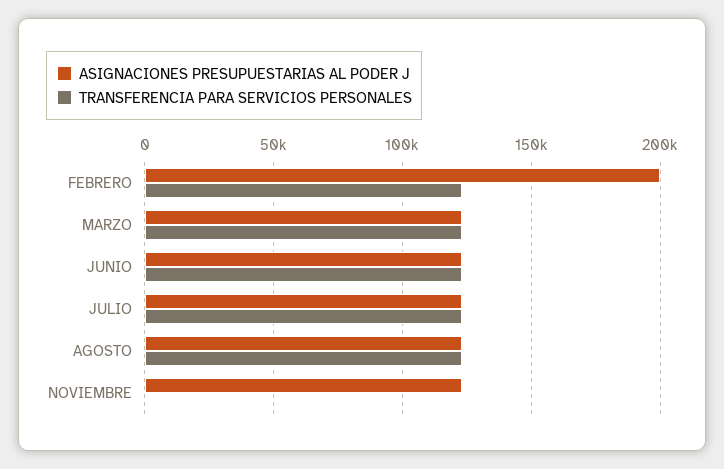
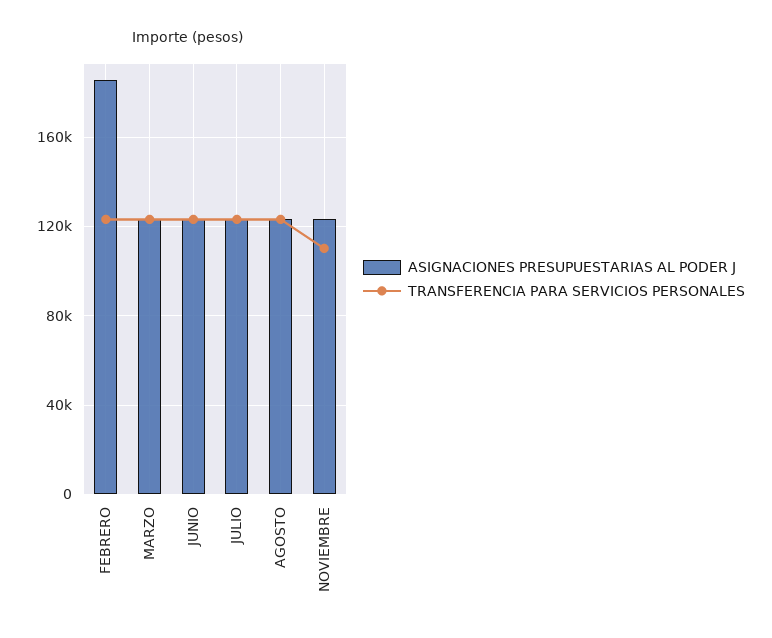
  {
    "ASIGNACIONES PRESUPUESTARIAS AL PODER J": {
-     "FEBRERO": 200000,
+     "FEBRERO": 185000,
      "MARZO": 125000,
      "JUNIO": 125000,
      "JULIO": 125000,
      "AGOSTO": 125000,
      "NOVIEMBRE": 125000
    },
    "TRANSFERENCIA PARA SERVICIOS PERSONALES": {
      "FEBRERO": 125000,
      "MARZO": 125000,
      "JUNIO": 125000,
      "JULIO": 125000,
      "AGOSTO": 125000,
-     "NOVIEMBRE": 0
+     "NOVIEMBRE": 110000
    }
  }

